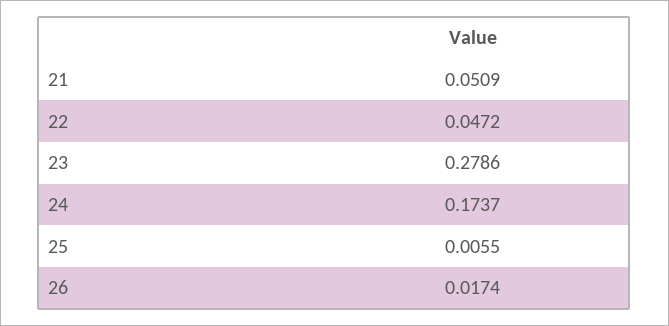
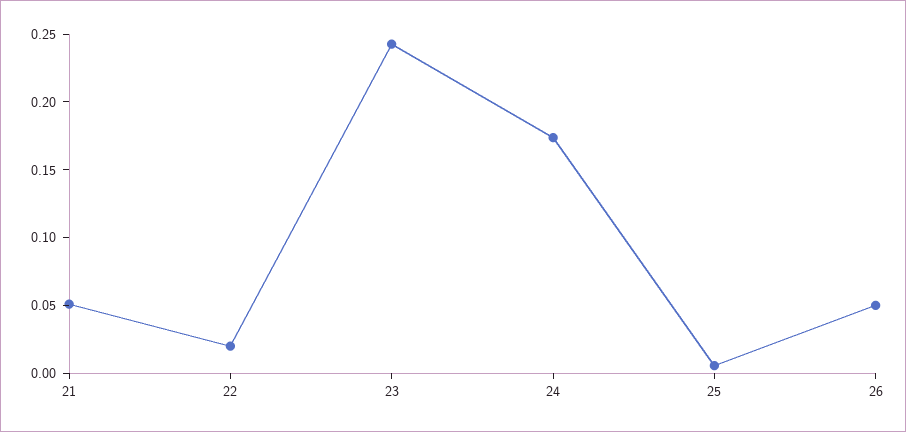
  {
    "21": 0.0509,
-   "22": 0.0472,
+   "22": 0.02,
-   "23": 0.2786,
+   "23": 0.24,
    "24": 0.1737,
    "25": 0.0055,
-   "26": 0.0174
+   "26": 0.05
  }

